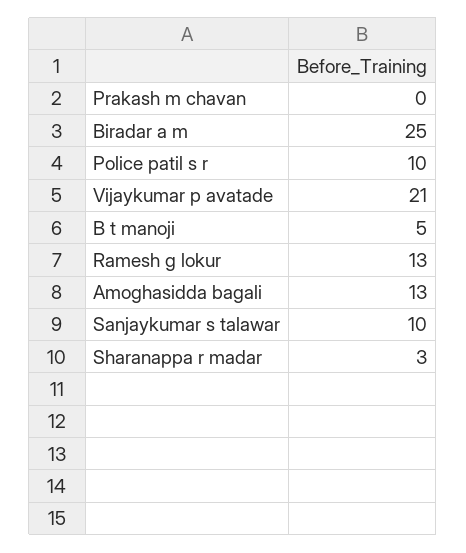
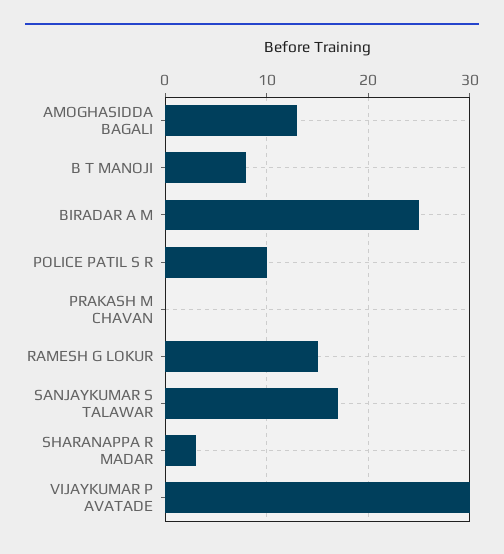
  {
    "Prakash m chavan": 0,
    "Biradar a m": 25,
    "Police patil s r": 10,
-   "Vijaykumar p avatade": 21,
+   "Vijaykumar p avatade": 30,
-   "B t manoji": 5,
+   "B t manoji": 8,
-   "Ramesh g lokur": 13,
+   "Ramesh g lokur": 15,
    "Amoghasidda bagali": 13,
-   "Sanjaykumar s talawar": 10,
+   "Sanjaykumar s talawar": 17,
    "Sharanappa r madar": 3
  }

